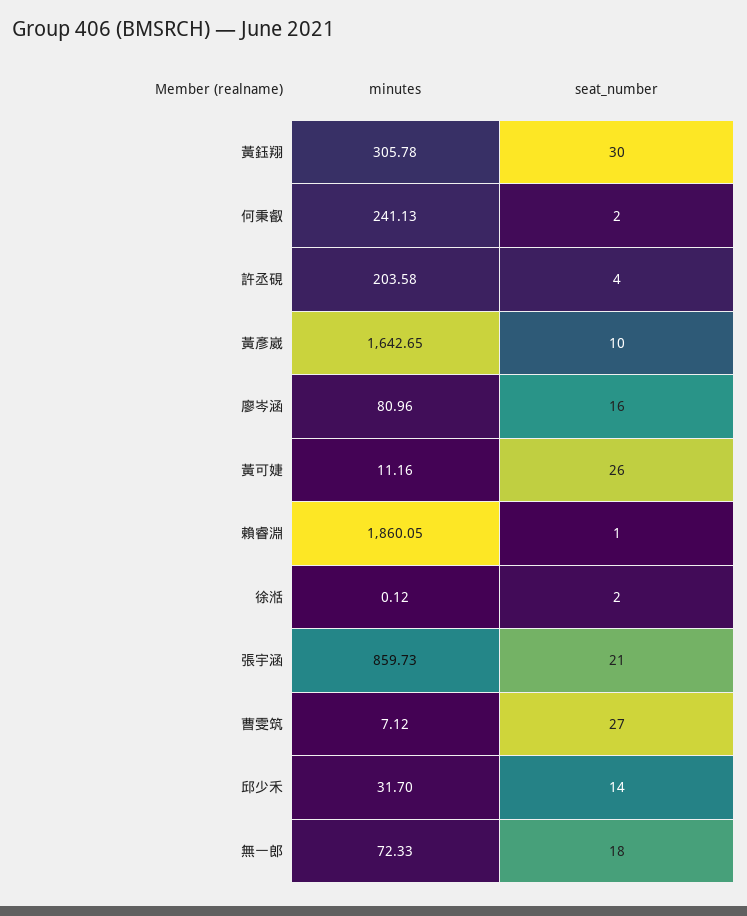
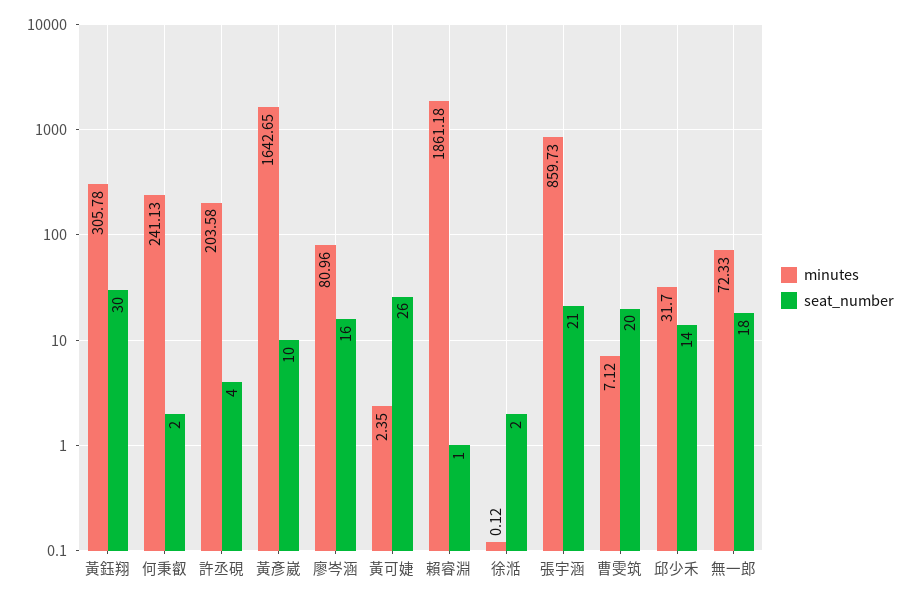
  {
    "minutes": {
      "黃鈺翔": 305.78,
      "何秉叡": 241.13,
      "許丞硯": 203.58,
      "黃彥崴": 1642.65,
      "廖岑涵": 80.96,
-     "黃可婕": 11.16,
+     "黃可婕": 2.35,
-     "賴睿淵": 1860.05,
+     "賴睿淵": 1861.18,
      "徐湉": 0.12,
      "張宇涵": 859.73,
      "曹雯筑": 7.12,
      "邱少禾": 31.7,
      "無一郎": 72.33
    },
    "seat_number": {
      "黃鈺翔": 30,
      "何秉叡": 2,
      "許丞硯": 4,
      "黃彥崴": 10,
      "廖岑涵": 16,
      "黃可婕": 26,
      "賴睿淵": 1,
      "徐湉": 2,
      "張宇涵": 21,
-     "曹雯筑": 27,
+     "曹雯筑": 20,
      "邱少禾": 14,
      "無一郎": 18
    }
  }

